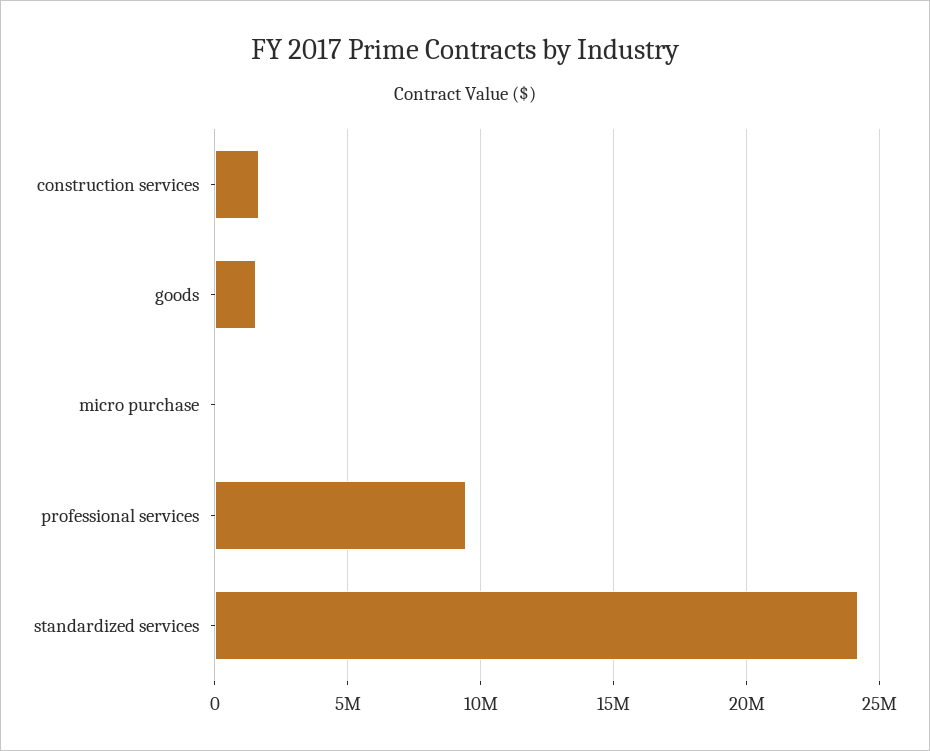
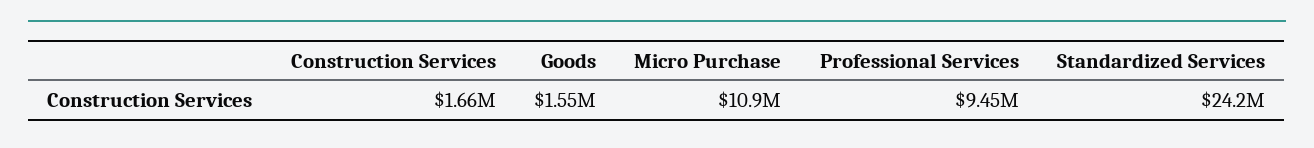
  {
    "construction services": 1660000,
    "goods": 1550000,
-   "micro purchase": 0,
+   "micro purchase": 10900000,
    "professional services": 9450000,
    "standardized services": 24200000
  }

